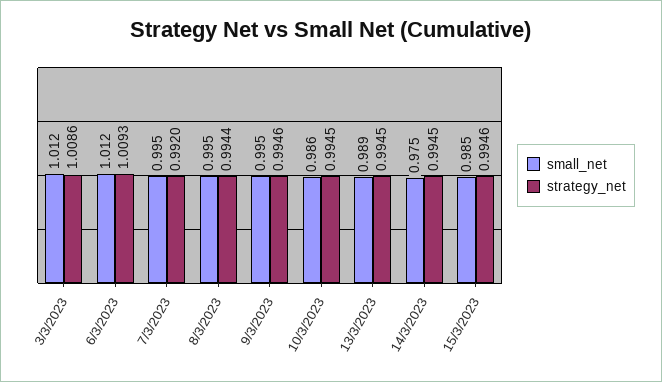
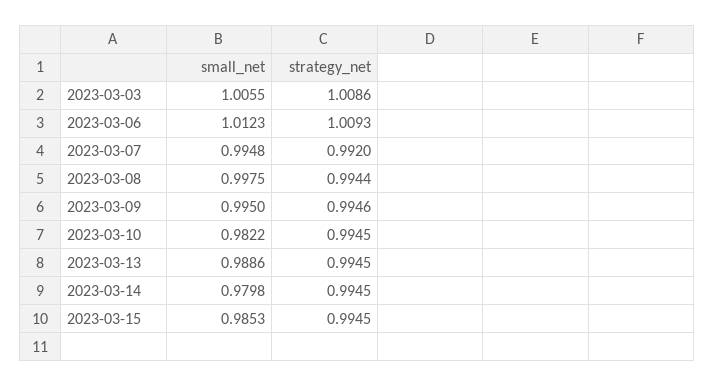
  {
    "small_net": {
-     "3/3/2023": 1.012,
+     "3/3/2023": 1.0055,
      "6/3/2023": 1.0123,
      "7/3/2023": 0.9948,
-     "8/3/2023": 0.995,
+     "8/3/2023": 0.9975,
      "9/3/2023": 0.995,
-     "10/3/2023": 0.986,
+     "10/3/2023": 0.9822,
      "13/3/2023": 0.9886,
-     "14/3/2023": 0.975,
+     "14/3/2023": 0.9798,
      "15/3/2023": 0.9853
    },
    "strategy_net": {
      "3/3/2023": 1.0086,
      "6/3/2023": 1.0093,
      "7/3/2023": 0.992,
      "8/3/2023": 0.9944,
      "9/3/2023": 0.9946,
      "10/3/2023": 0.9945,
      "13/3/2023": 0.9945,
      "14/3/2023": 0.9945,
-     "15/3/2023": 0.9946
+     "15/3/2023": 0.9945
    }
  }

